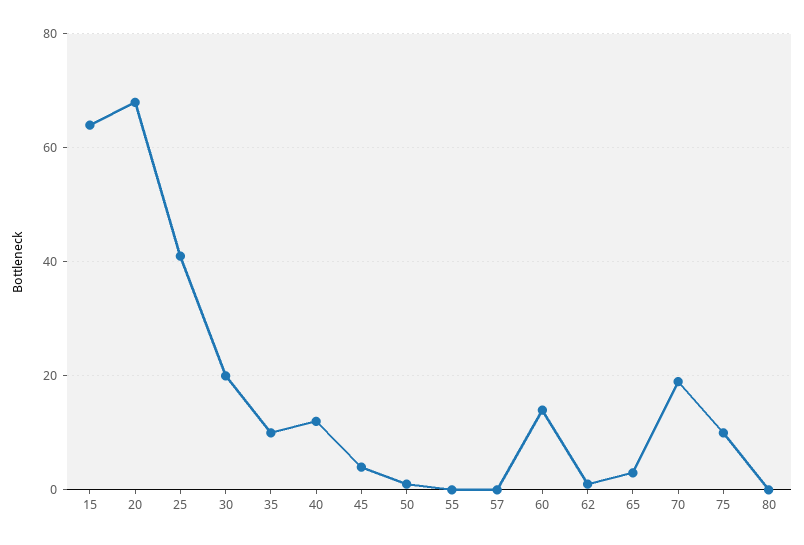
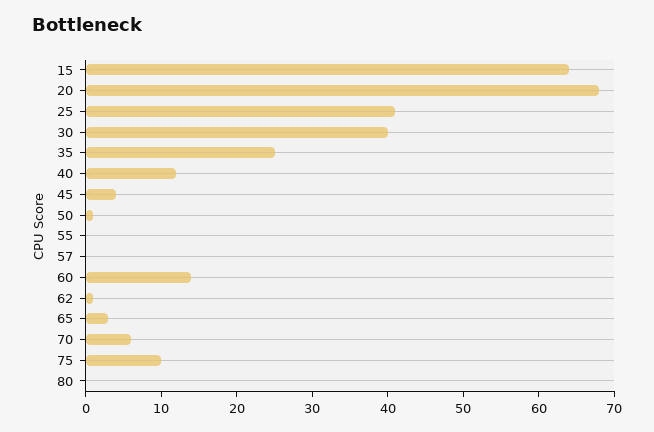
  {
    "15": 65,
    "20": 70,
    "25": 40,
-   "30": 20,
+   "30": 40,
-   "35": 10,
+   "35": 25,
    "40": 10,
    "45": 5,
    "50": 0,
    "55": 0,
    "57": 0,
    "60": 15,
    "62": 0,
    "65": 5,
-   "70": 20,
+   "70": 5,
    "75": 10,
    "80": 0
  }

